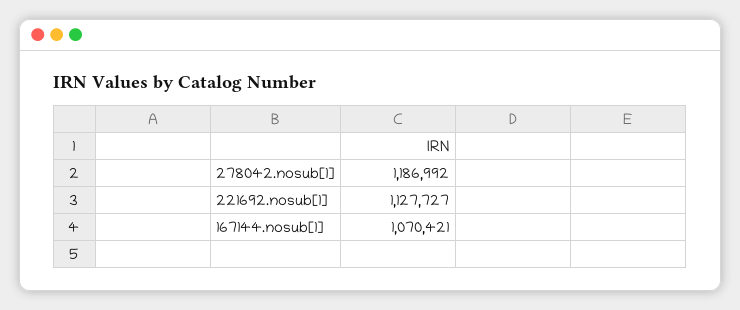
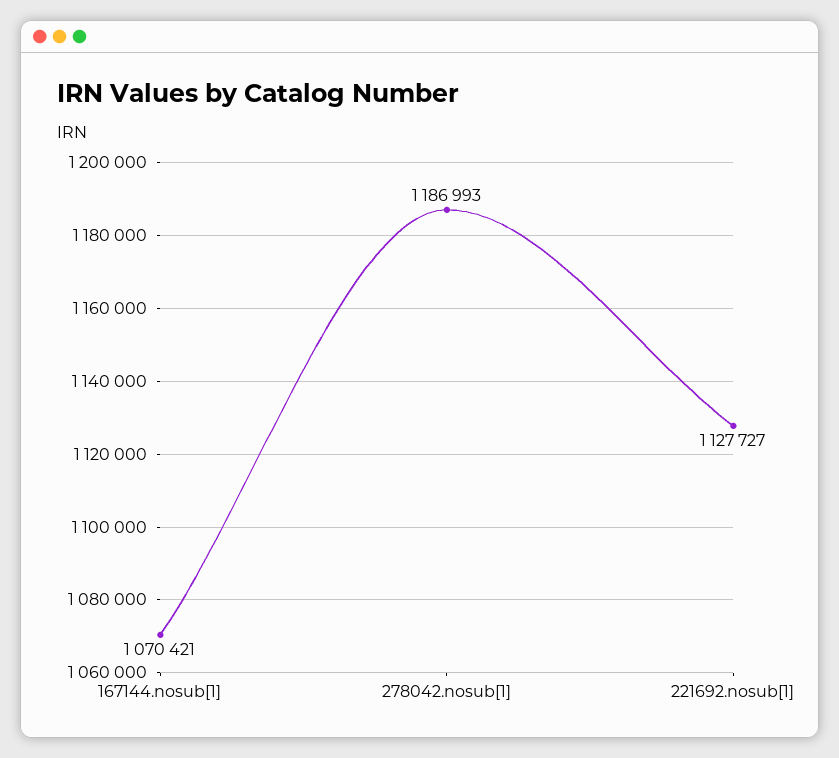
  {
-   "278042.nosub[1]": 1186992,
+   "278042.nosub[1]": 1186993,
    "221692.nosub[1]": 1127727,
    "167144.nosub[1]": 1070421
  }

